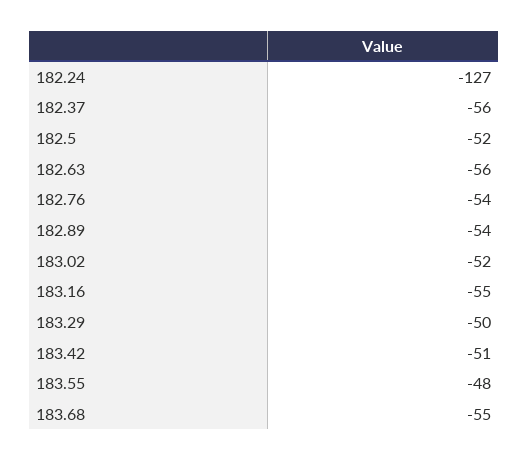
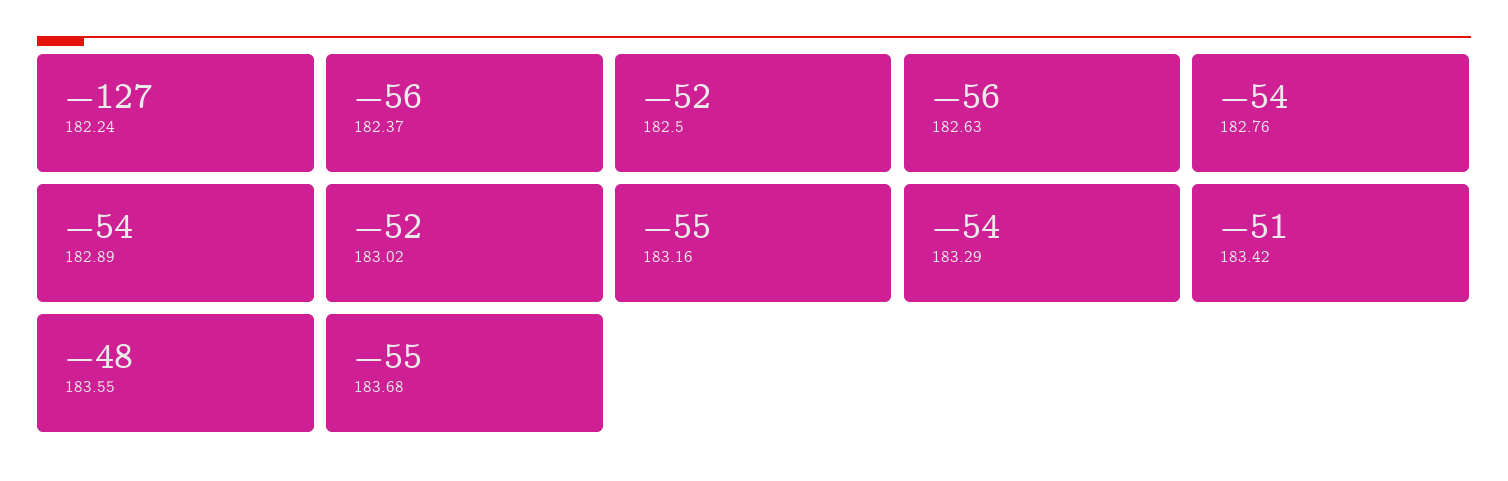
  {
    "182.24": -127,
    "182.37": -56,
    "182.5": -52,
    "182.63": -56,
    "182.76": -54,
    "182.89": -54,
    "183.02": -52,
    "183.16": -55,
-   "183.29": -50,
+   "183.29": -54,
    "183.42": -51,
    "183.55": -48,
    "183.68": -55
  }

